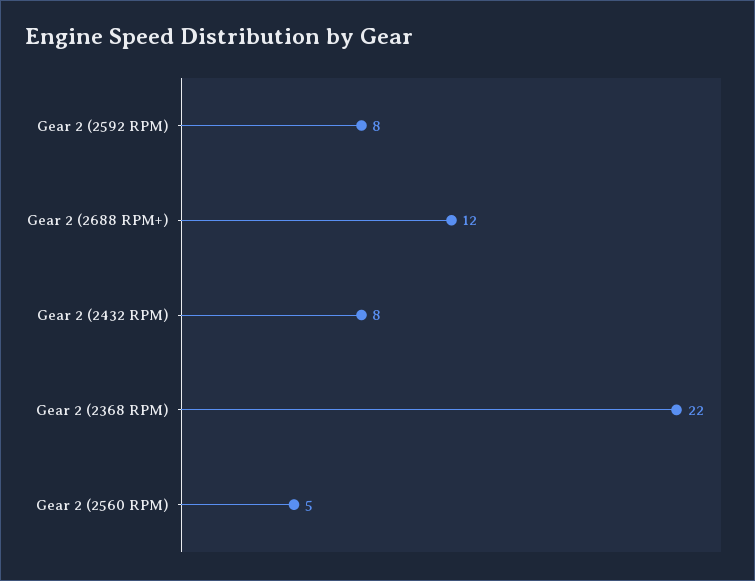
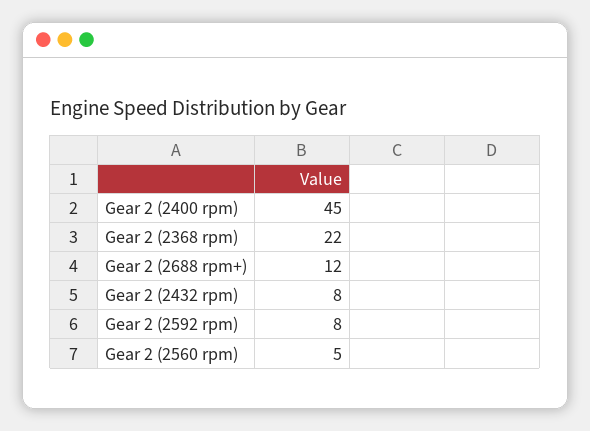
  {
    "Gear 2 (2592 RPM)": 8,
    "Gear 2 (2688 RPM+)": 12,
    "Gear 2 (2432 RPM)": 8,
    "Gear 2 (2368 RPM)": 22,
-   "Gear 2 (2560 RPM)": 5
+   "Gear 2 (2560 RPM)": 5,
+   "Gear 2 (2400 rpm)": 45
  }

